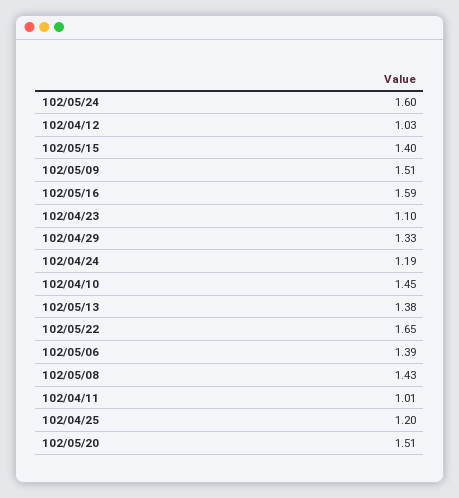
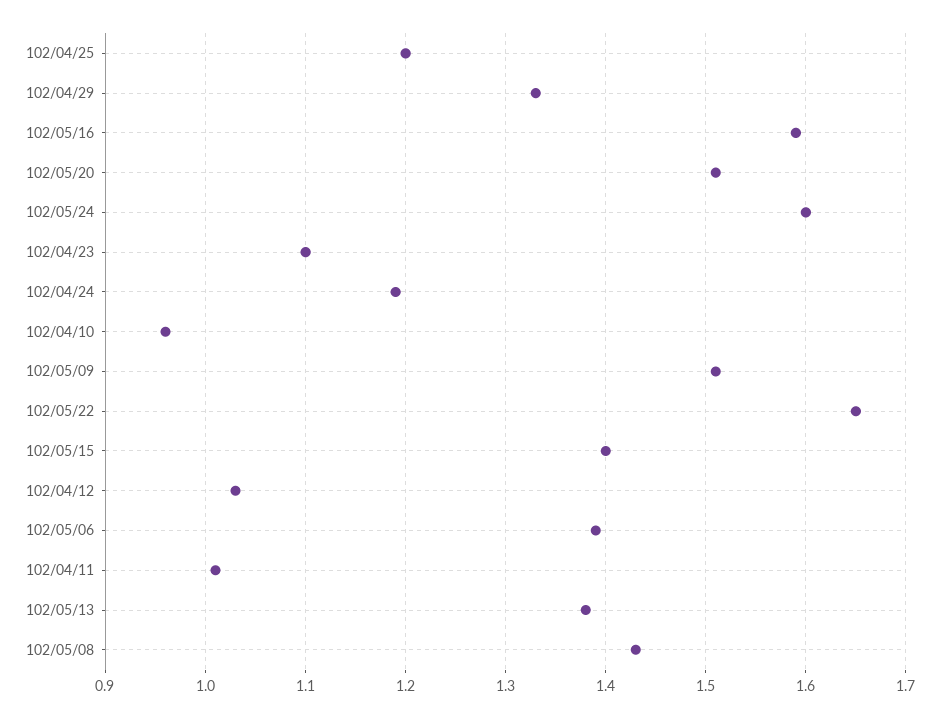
  {
    "102/05/24": 1.6,
    "102/04/12": 1.03,
    "102/05/15": 1.4,
    "102/05/09": 1.51,
    "102/05/16": 1.59,
    "102/04/23": 1.1,
    "102/04/29": 1.33,
    "102/04/24": 1.19,
-   "102/04/10": 1.45,
+   "102/04/10": 0.96,
    "102/05/13": 1.38,
    "102/05/22": 1.65,
    "102/05/06": 1.39,
    "102/05/08": 1.43,
    "102/04/11": 1.01,
    "102/04/25": 1.2,
    "102/05/20": 1.51
  }

